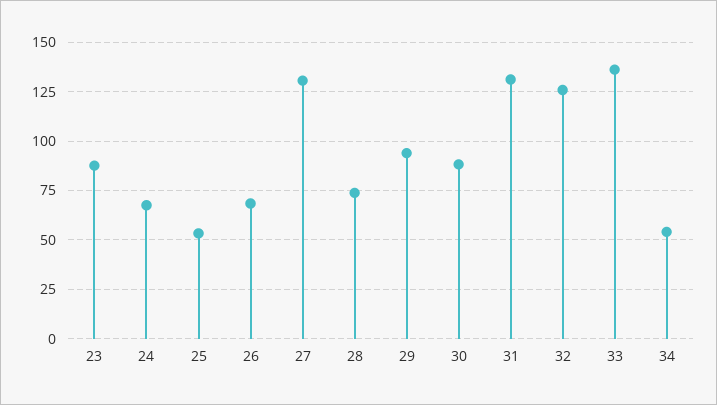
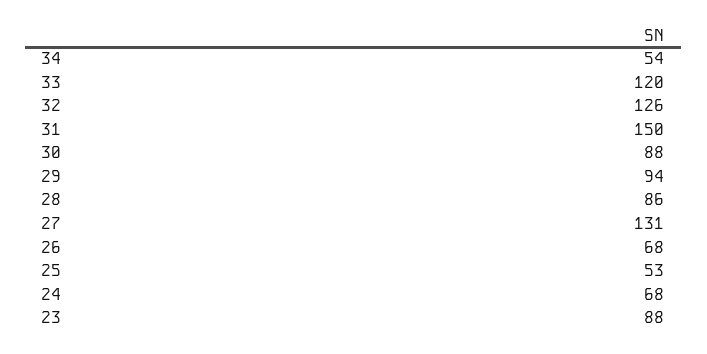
  {
    "23": 88,
    "24": 68,
    "25": 53,
    "26": 68,
    "27": 131,
-   "28": 75,
+   "28": 86,
    "29": 94,
    "30": 88,
-   "31": 130,
+   "31": 150,
    "32": 126,
-   "33": 135,
+   "33": 120,
    "34": 54
  }

